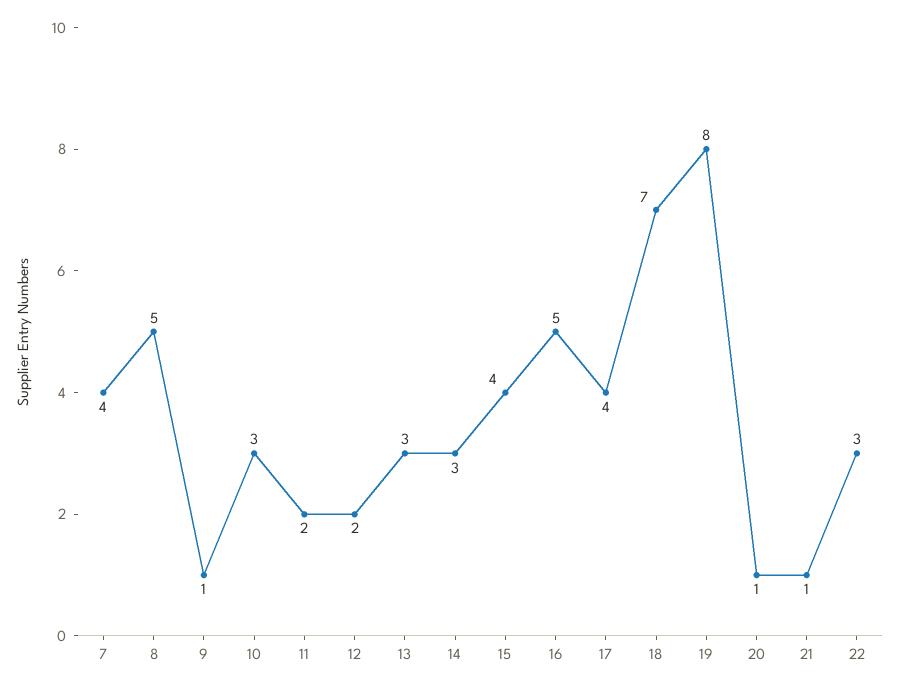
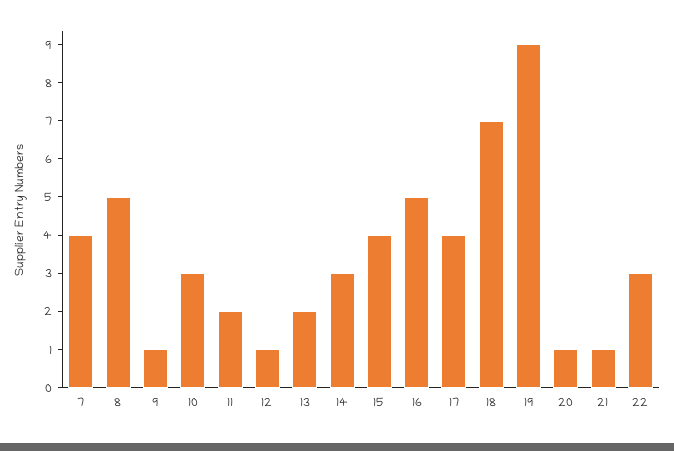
  {
    "7": 4,
    "8": 5,
    "9": 1,
    "10": 3,
    "11": 2,
-   "12": 2,
+   "12": 1,
-   "13": 3,
+   "13": 2,
    "14": 3,
    "15": 4,
    "16": 5,
    "17": 4,
    "18": 7,
-   "19": 8,
+   "19": 9,
    "20": 1,
    "21": 1,
    "22": 3
  }

